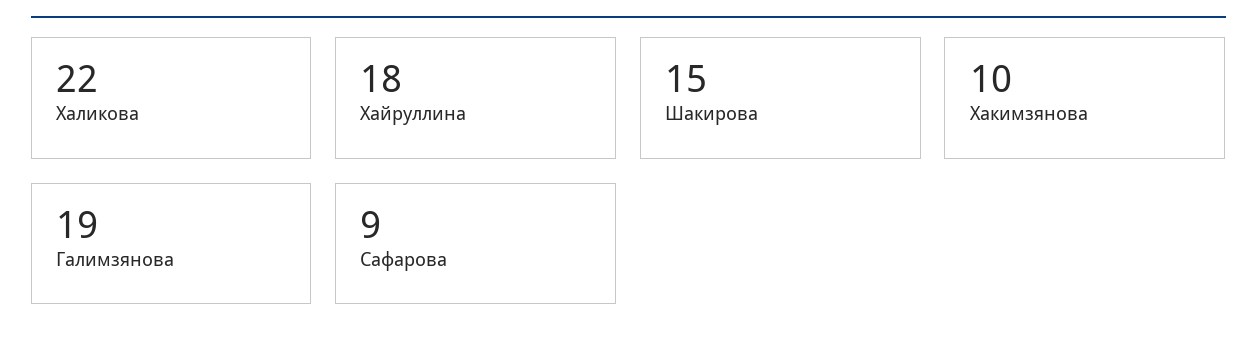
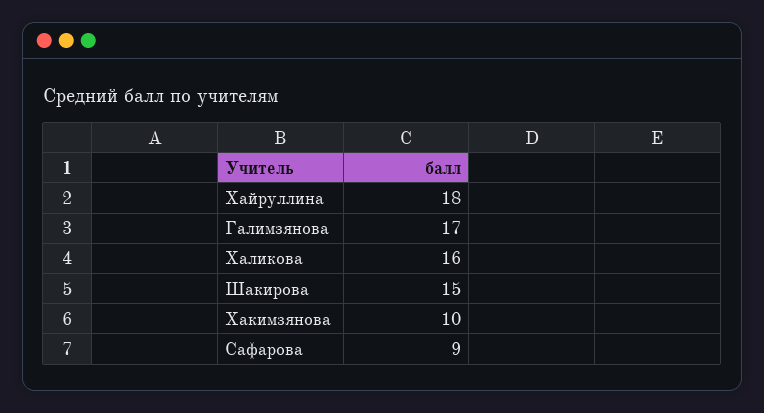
  {
-   "Халикова": 22,
+   "Халикова": 16,
    "Хайруллина": 18,
    "Шакирова": 15,
    "Хакимзянова": 10,
-   "Галимзянова": 19,
+   "Галимзянова": 17,
    "Сафарова": 9
  }

